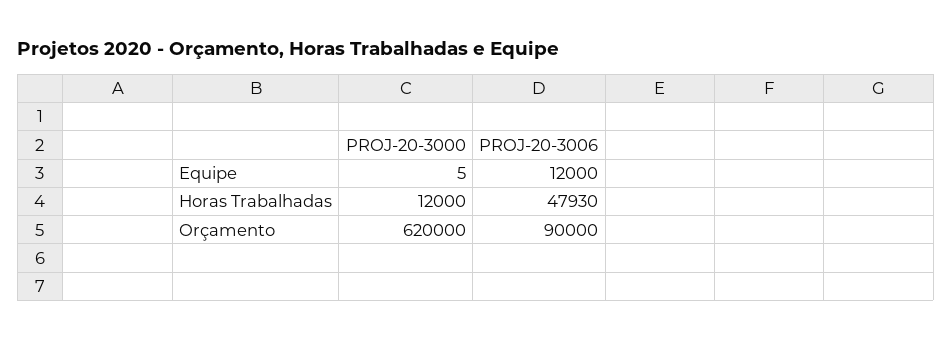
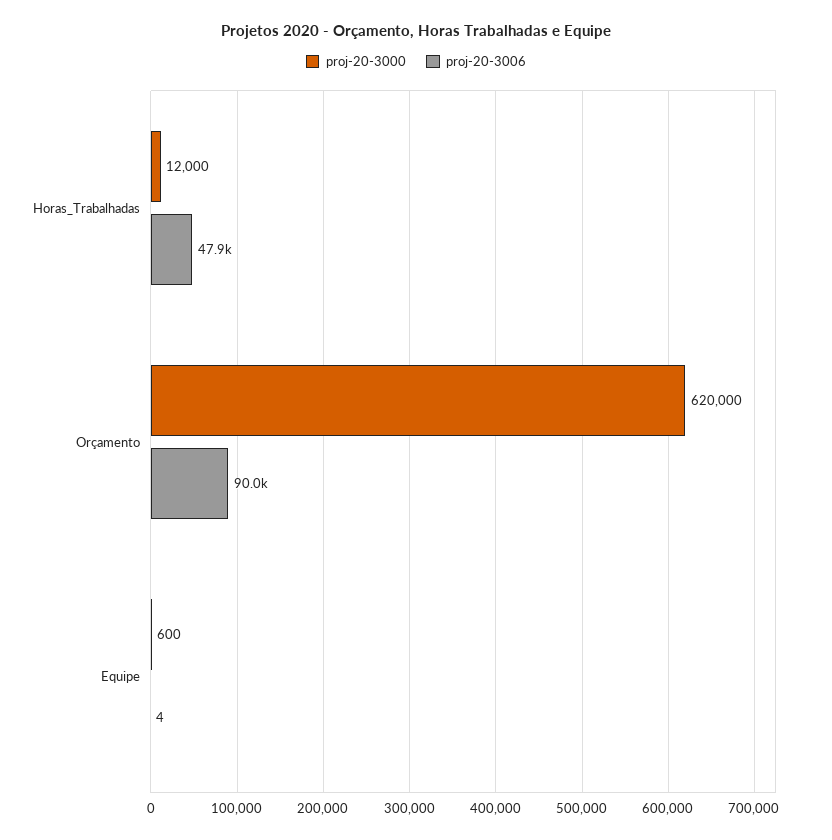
  {
    "PROJ-20-3000": {
-     "Equipe": 5,
+     "Equipe": 600,
      "Horas Trabalhadas": 12000,
      "Orçamento": 620000
    },
    "PROJ-20-3006": {
-     "Equipe": 12000,
+     "Equipe": 4,
      "Horas Trabalhadas": 47930,
      "Orçamento": 90000
    }
  }

